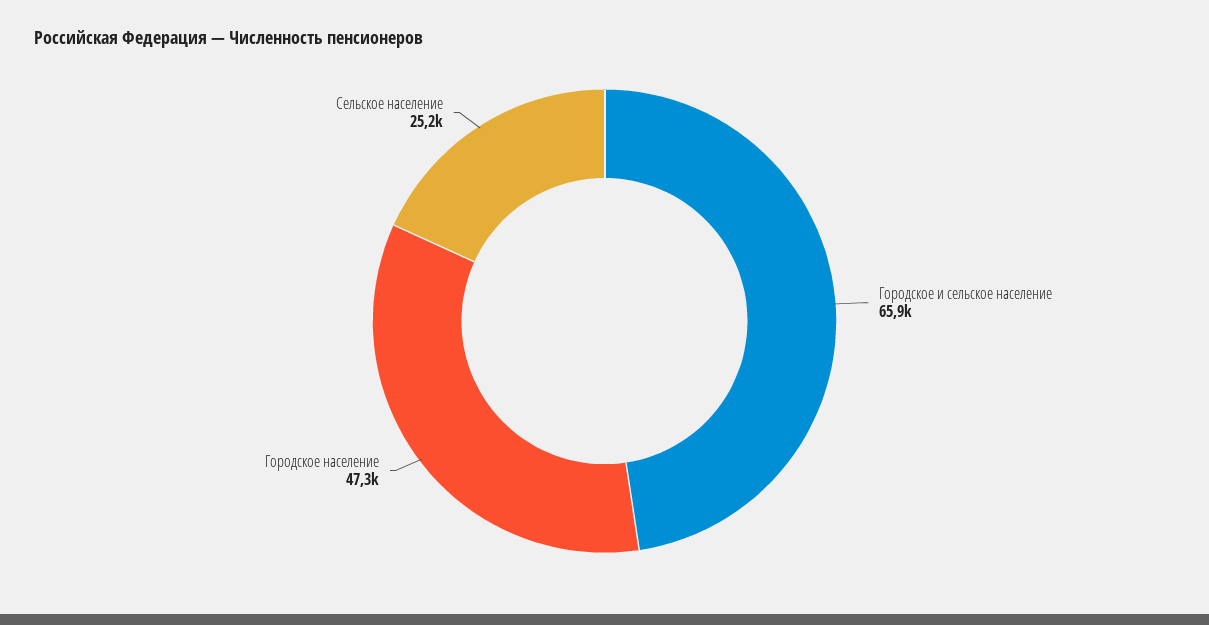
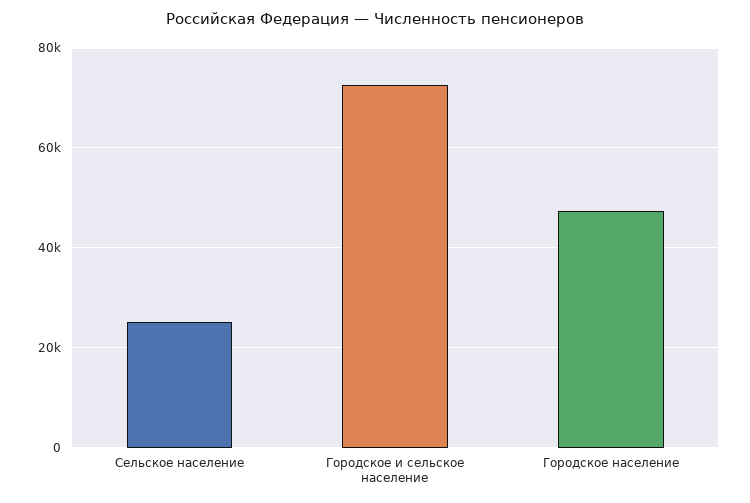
  {
-   "Городское и сельское население": 65900,
+   "Городское и сельское население": 72000,
    "Городское население": 47300,
    "Сельское население": 25200
  }

